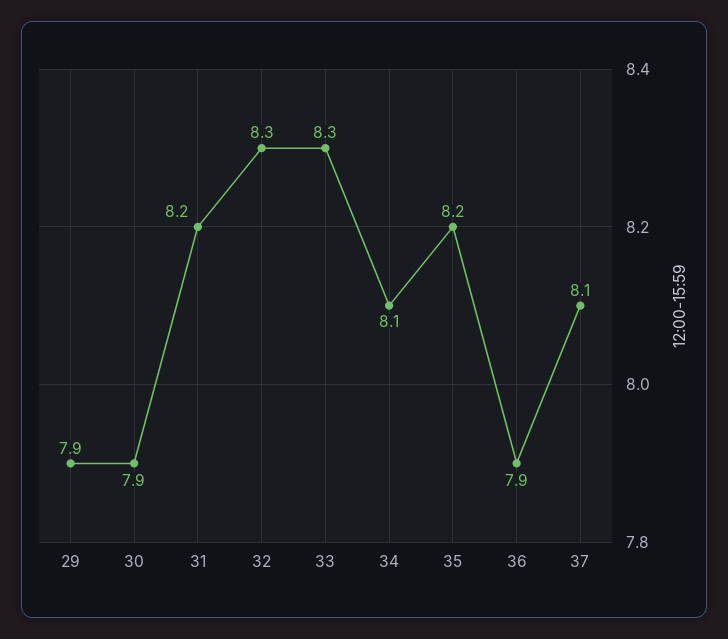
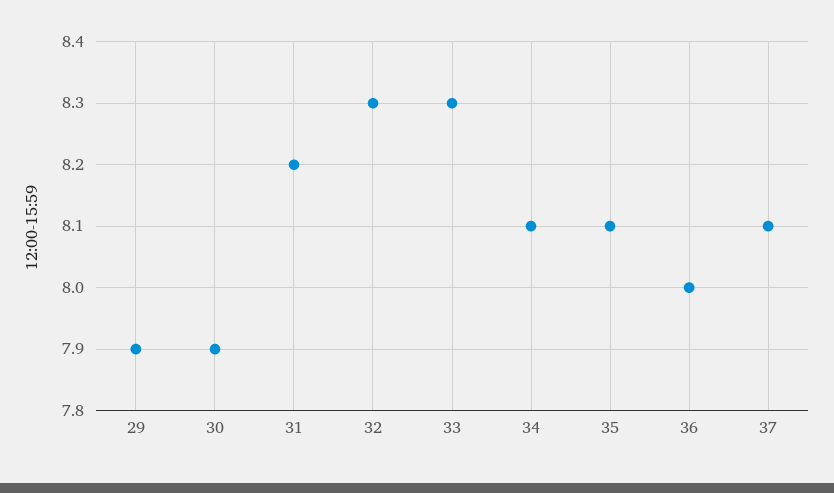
  {
    "29": 7.9,
    "30": 7.9,
    "31": 8.2,
    "32": 8.3,
    "33": 8.3,
    "34": 8.1,
-   "35": 8.2,
+   "35": 8.1,
-   "36": 7.9,
+   "36": 8,
    "37": 8.1
  }

